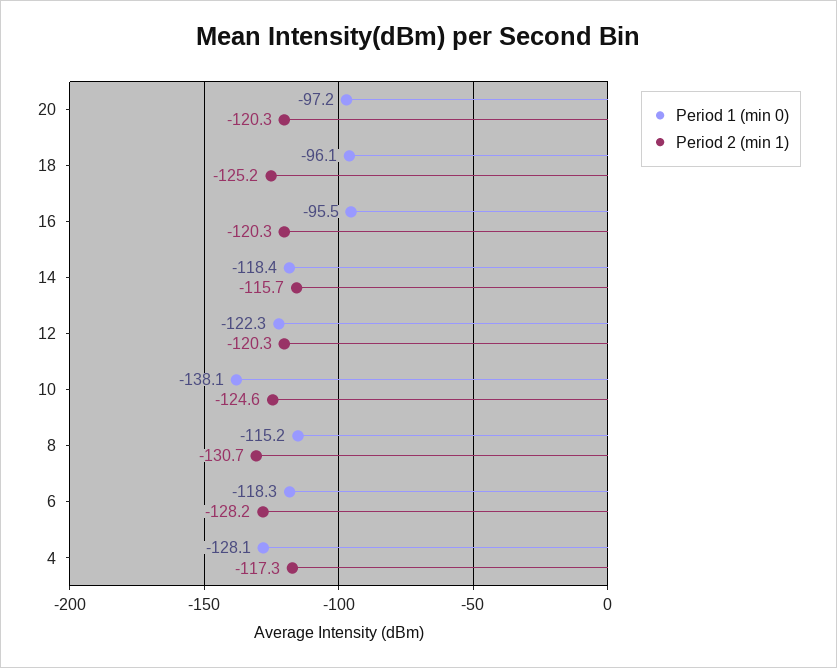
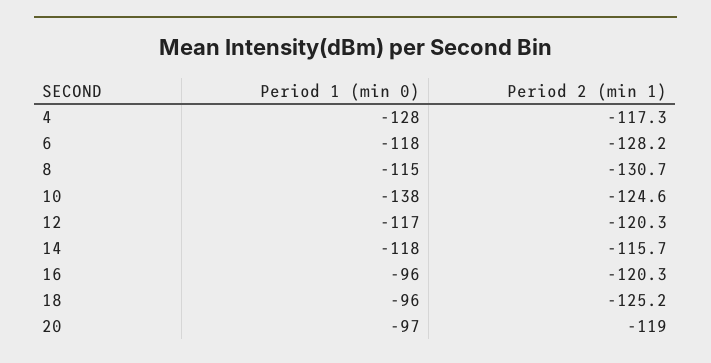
  {
    "Period 1 (min 0)": {
      "20": -97.2,
      "18": -96.1,
      "16": -95.5,
      "14": -118.4,
-     "12": -122.3,
+     "12": -117,
      "10": -138.1,
      "8": -115.2,
      "6": -118.3,
      "4": -128.1
    },
    "Period 2 (min 1)": {
-     "20": -120.3,
+     "20": -119,
      "18": -125.2,
      "16": -120.3,
      "14": -115.7,
      "12": -120.3,
      "10": -124.6,
      "8": -130.7,
      "6": -128.2,
      "4": -117.3
    }
  }

